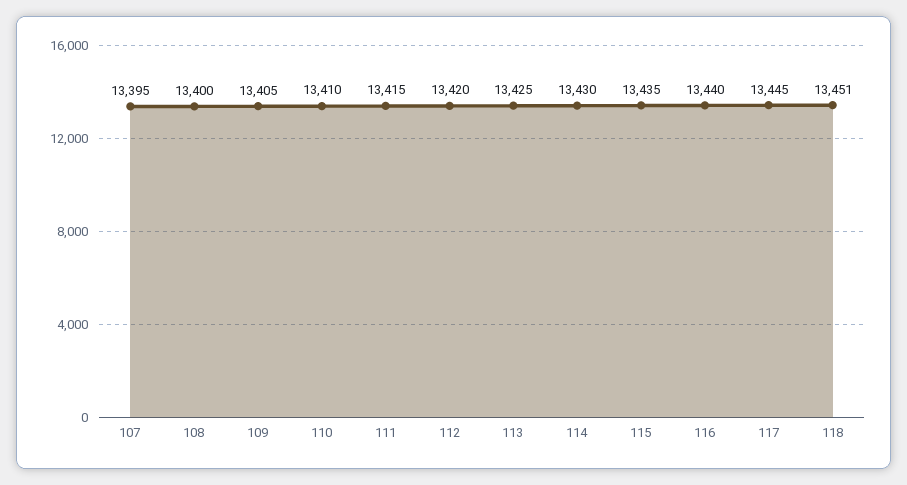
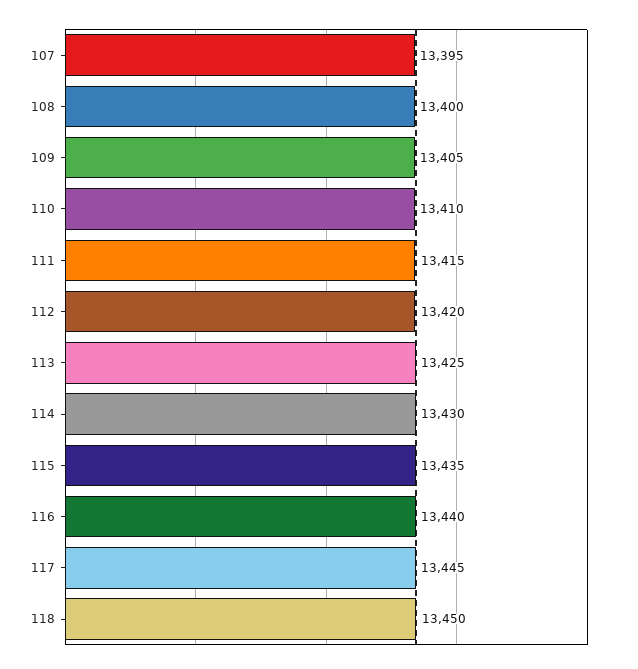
  {
    "107": 13395,
    "108": 13400,
    "109": 13405,
    "110": 13410,
    "111": 13415,
    "112": 13420,
    "113": 13425,
    "114": 13430,
    "115": 13435,
    "116": 13440,
    "117": 13445,
-   "118": 13451
+   "118": 13450
  }

